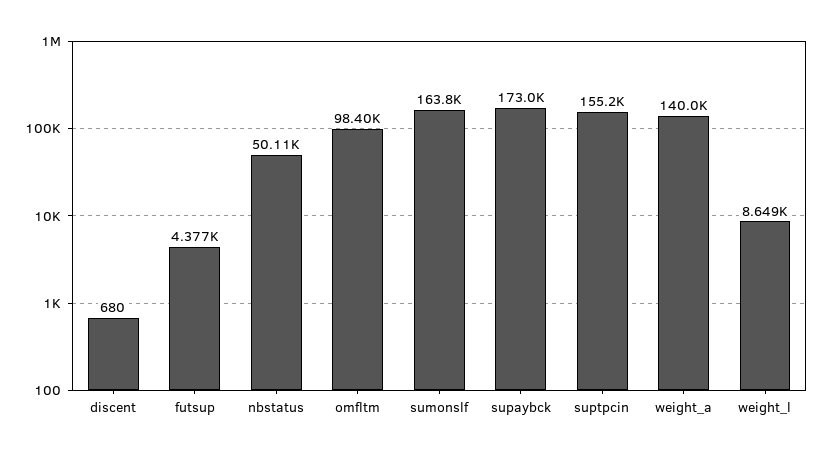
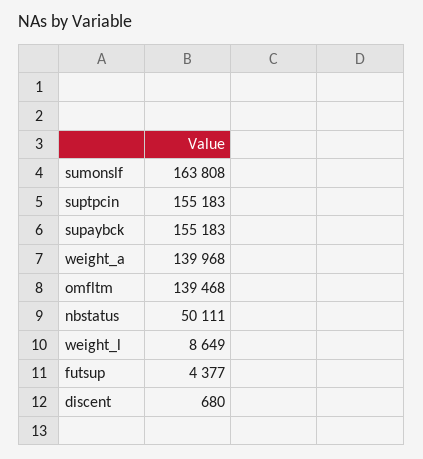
  {
    "discent": 680,
    "futsup": 4377,
    "nbstatus": 50111,
-   "omfltm": 98400,
+   "omfltm": 139468,
    "sumonslf": 163808,
-   "supaybck": 173000,
+   "supaybck": 155183,
    "suptpcin": 155183,
    "weight_a": 139968,
    "weight_l": 8649
  }

